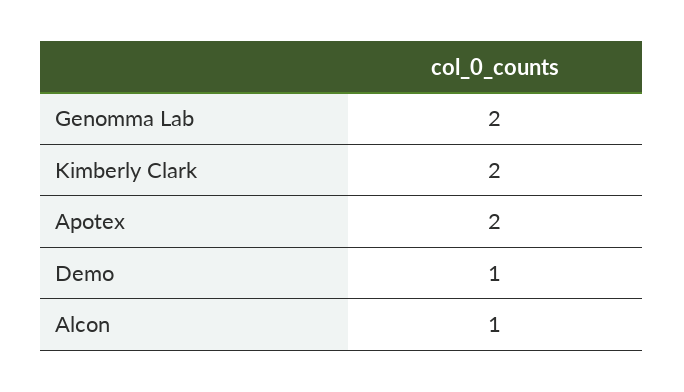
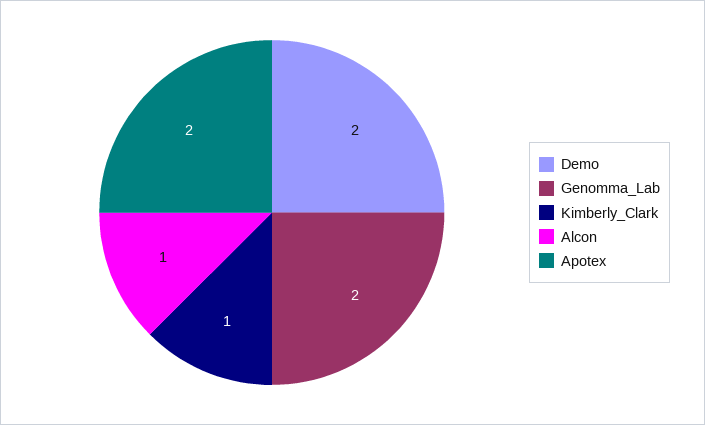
  {
    "Genomma Lab": 2,
-   "Kimberly Clark": 2,
+   "Kimberly Clark": 1,
    "Apotex": 2,
-   "Demo": 1,
+   "Demo": 2,
    "Alcon": 1
  }

